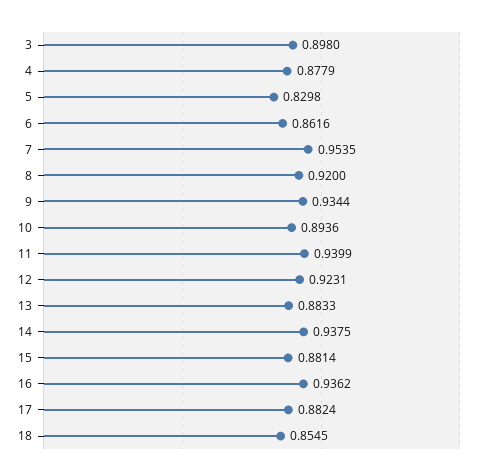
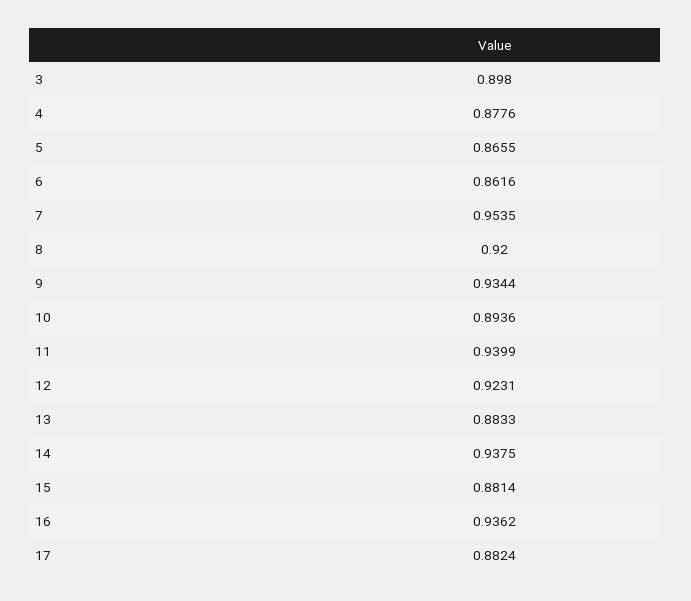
  {
    "3": 0.898,
-   "4": 0.8779,
+   "4": 0.8776,
-   "5": 0.8298,
+   "5": 0.8655,
    "6": 0.8616,
    "7": 0.9535,
    "8": 0.92,
    "9": 0.9344,
    "10": 0.8936,
    "11": 0.9399,
    "12": 0.9231,
    "13": 0.8833,
    "14": 0.9375,
    "15": 0.8814,
    "16": 0.9362,
-   "17": 0.8824,
+   "17": 0.8824
-   "18": 0.8545
  }

